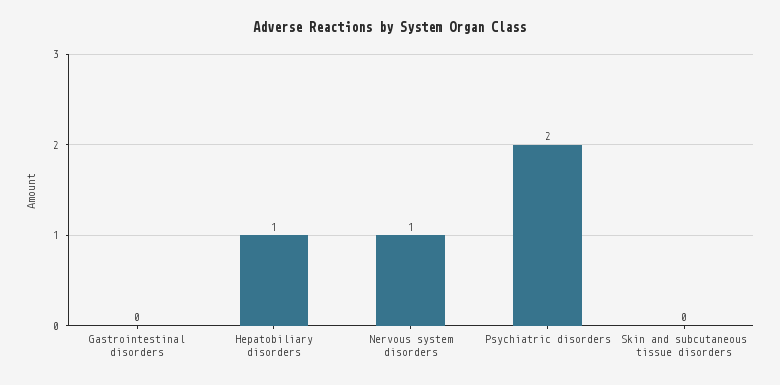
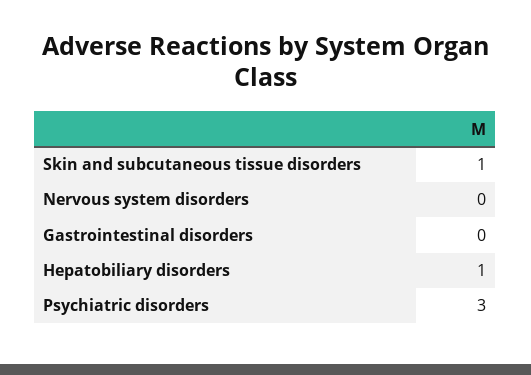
  {
    "Gastrointestinal disorders": 0,
    "Hepatobiliary disorders": 1,
-   "Nervous system disorders": 1,
+   "Nervous system disorders": 0,
-   "Psychiatric disorders": 2,
+   "Psychiatric disorders": 3,
-   "Skin and subcutaneous tissue disorders": 0
+   "Skin and subcutaneous tissue disorders": 1
  }

